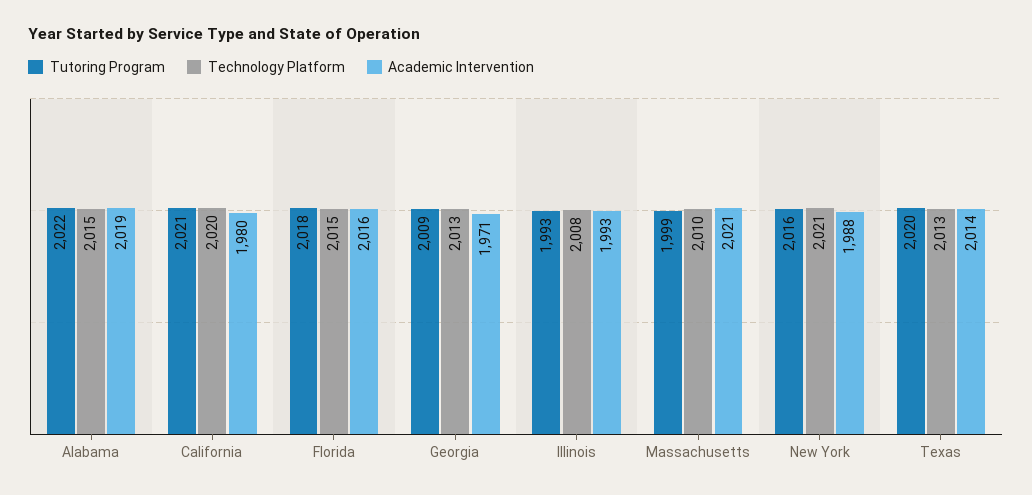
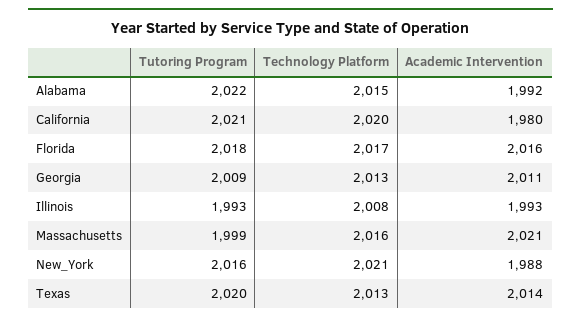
  {
    "Tutoring Program": {
      "Alabama": 2022,
      "California": 2021,
      "Florida": 2018,
      "Georgia": 2009,
      "Illinois": 1993,
      "Massachusetts": 1999,
      "New York": 2016,
      "Texas": 2020
    },
    "Technology Platform": {
      "Alabama": 2015,
      "California": 2020,
-     "Florida": 2015,
+     "Florida": 2017,
      "Georgia": 2013,
      "Illinois": 2008,
-     "Massachusetts": 2010,
+     "Massachusetts": 2016,
      "New York": 2021,
      "Texas": 2013
    },
    "Academic Intervention": {
-     "Alabama": 2019,
+     "Alabama": 1992,
      "California": 1980,
      "Florida": 2016,
-     "Georgia": 1971,
+     "Georgia": 2011,
      "Illinois": 1993,
      "Massachusetts": 2021,
      "New York": 1988,
      "Texas": 2014
    }
  }

